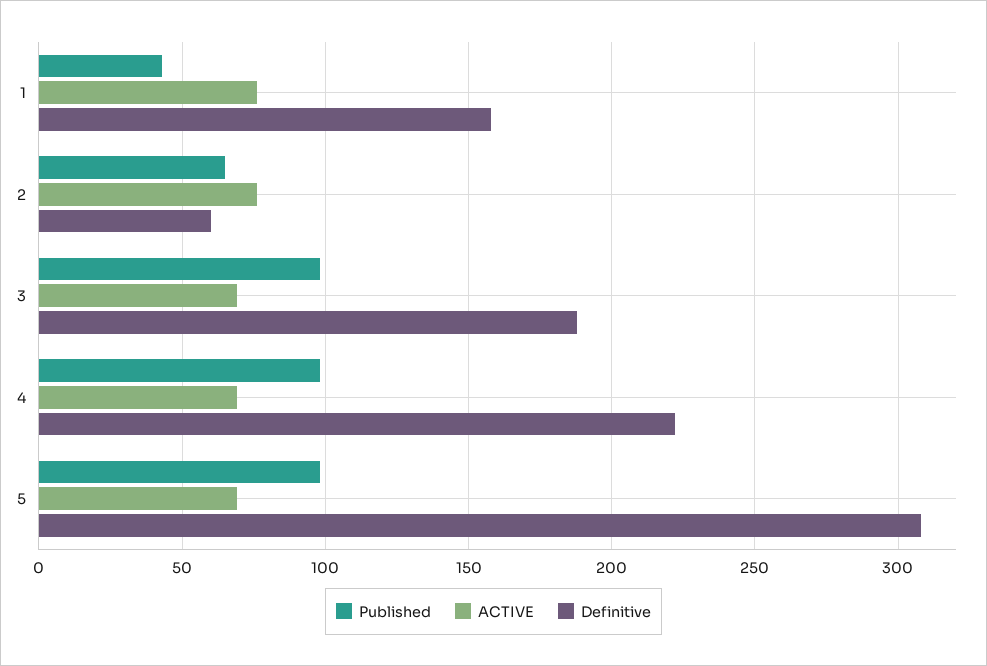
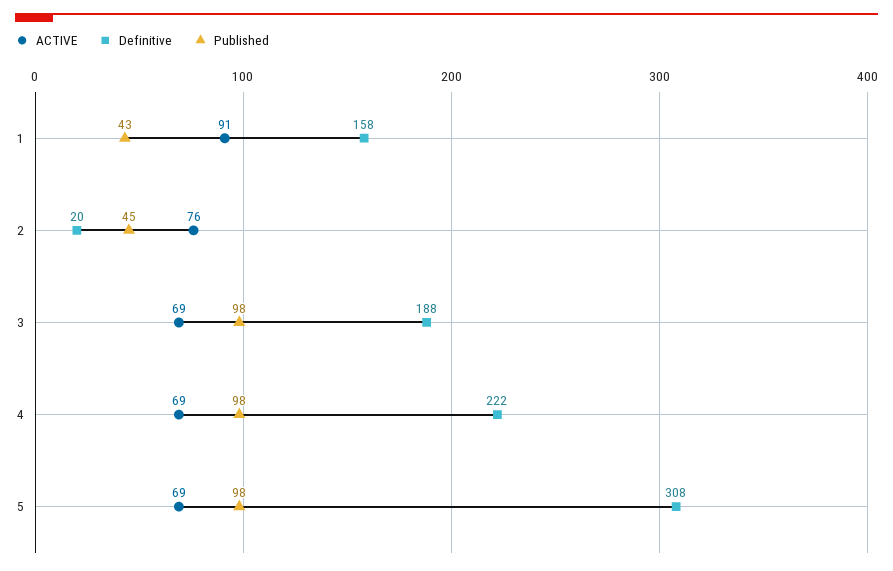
  {
    "Published": {
      "1": 43,
-     "2": 65,
+     "2": 45,
      "3": 98,
      "4": 98,
      "5": 98
    },
    "ACTIVE": {
-     "1": 75,
+     "1": 91,
      "2": 76,
      "3": 69,
      "4": 69,
      "5": 69
    },
    "Definitive": {
      "1": 158,
-     "2": 60,
+     "2": 20,
      "3": 188,
      "4": 222,
      "5": 308
    }
  }

